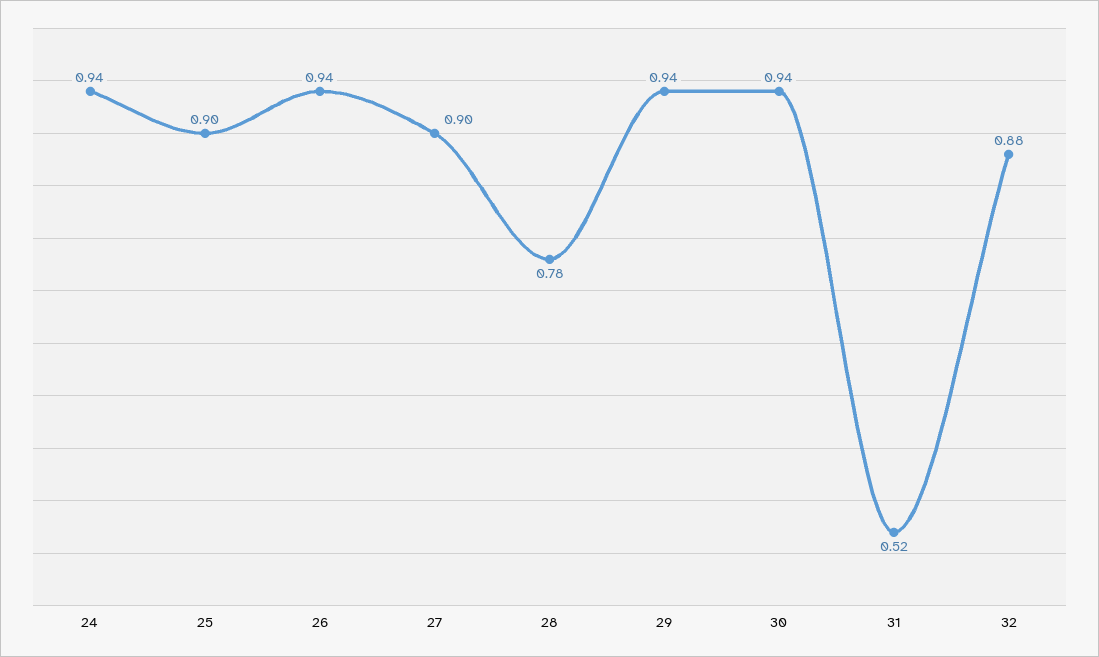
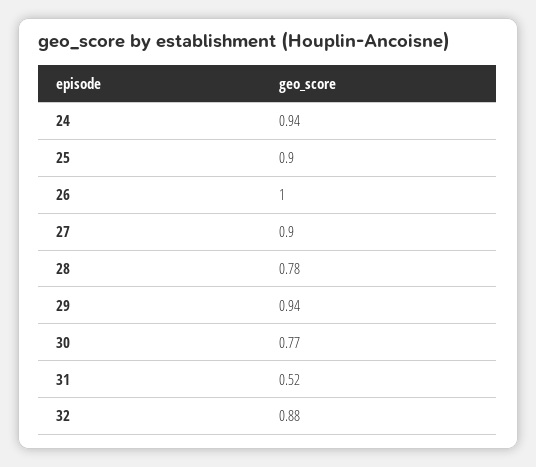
  {
    "24": 0.94,
    "25": 0.9,
-   "26": 0.94,
+   "26": 1,
    "27": 0.9,
    "28": 0.78,
    "29": 0.94,
-   "30": 0.94,
+   "30": 0.77,
    "31": 0.52,
    "32": 0.88
  }

